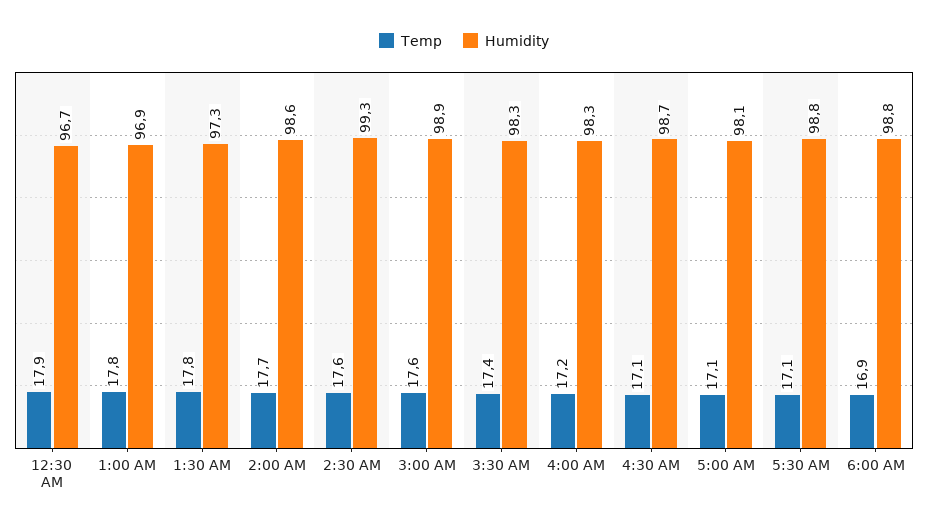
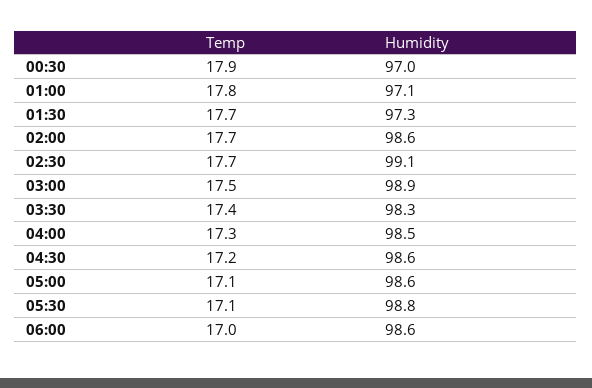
  {
    "Temp": {
      "12:30 AM": 17.9,
      "1:00 AM": 17.8,
-     "1:30 AM": 17.8,
+     "1:30 AM": 17.7,
      "2:00 AM": 17.7,
-     "2:30 AM": 17.6,
+     "2:30 AM": 17.7,
-     "3:00 AM": 17.6,
+     "3:00 AM": 17.5,
      "3:30 AM": 17.4,
-     "4:00 AM": 17.2,
+     "4:00 AM": 17.3,
-     "4:30 AM": 17.1,
+     "4:30 AM": 17.2,
      "5:00 AM": 17.1,
      "5:30 AM": 17.1,
-     "6:00 AM": 16.9
+     "6:00 AM": 17
    },
    "Humidity": {
-     "12:30 AM": 96.7,
+     "12:30 AM": 97,
-     "1:00 AM": 96.9,
+     "1:00 AM": 97.1,
      "1:30 AM": 97.3,
      "2:00 AM": 98.6,
-     "2:30 AM": 99.3,
+     "2:30 AM": 99.1,
      "3:00 AM": 98.9,
      "3:30 AM": 98.3,
-     "4:00 AM": 98.3,
+     "4:00 AM": 98.5,
-     "4:30 AM": 98.7,
+     "4:30 AM": 98.6,
-     "5:00 AM": 98.1,
+     "5:00 AM": 98.6,
      "5:30 AM": 98.8,
-     "6:00 AM": 98.8
+     "6:00 AM": 98.6
    }
  }

